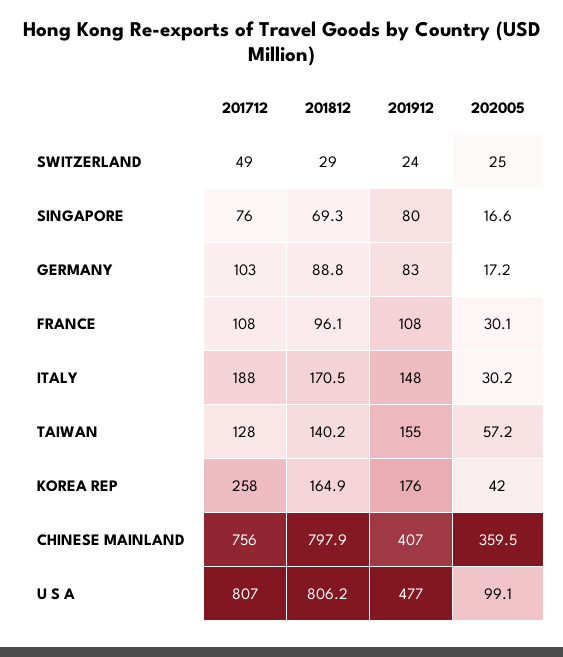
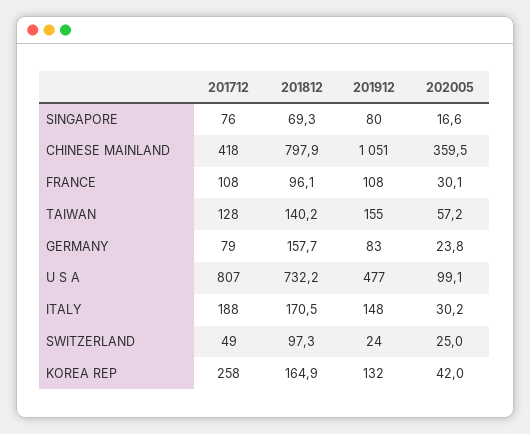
  {
    "201712": {
      "SWITZERLAND": 49,
      "SINGAPORE": 76,
-     "GERMANY": 103,
+     "GERMANY": 79,
      "FRANCE": 108,
      "ITALY": 188,
      "TAIWAN": 128,
      "KOREA REP": 258,
-     "CHINESE MAINLAND": 756,
+     "CHINESE MAINLAND": 418,
      "U S A": 807
    },
    "201812": {
-     "SWITZERLAND": 29,
+     "SWITZERLAND": 97.3,
      "SINGAPORE": 69.3,
-     "GERMANY": 88.8,
+     "GERMANY": 157.7,
      "FRANCE": 96.1,
      "ITALY": 170.5,
      "TAIWAN": 140.2,
      "KOREA REP": 164.9,
      "CHINESE MAINLAND": 797.9,
-     "U S A": 806.2
+     "U S A": 732.2
    },
    "201912": {
      "SWITZERLAND": 24,
      "SINGAPORE": 80,
      "GERMANY": 83,
      "FRANCE": 108,
      "ITALY": 148,
      "TAIWAN": 155,
-     "KOREA REP": 176,
+     "KOREA REP": 132,
-     "CHINESE MAINLAND": 407,
+     "CHINESE MAINLAND": 1051,
      "U S A": 477
    },
    "202005": {
      "SWITZERLAND": 25,
      "SINGAPORE": 16.6,
-     "GERMANY": 17.2,
+     "GERMANY": 23.8,
      "FRANCE": 30.1,
      "ITALY": 30.2,
      "TAIWAN": 57.2,
      "KOREA REP": 42,
      "CHINESE MAINLAND": 359.5,
      "U S A": 99.1
    }
  }

